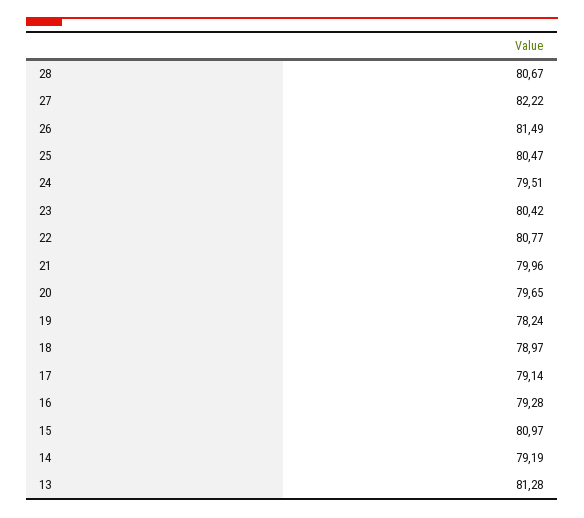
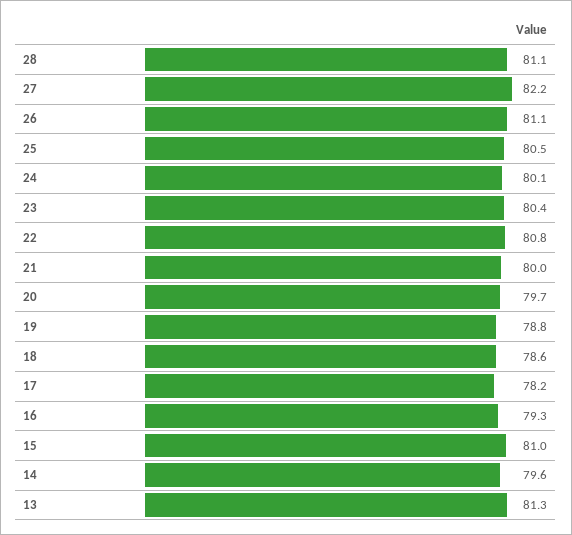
  {
-   "28": 80.67,
+   "28": 81.1,
    "27": 82.22,
-   "26": 81.49,
+   "26": 81.1,
    "25": 80.47,
-   "24": 79.51,
+   "24": 80.1,
    "23": 80.42,
    "22": 80.77,
    "21": 79.96,
    "20": 79.65,
-   "19": 78.24,
+   "19": 78.8,
-   "18": 78.97,
+   "18": 78.6,
-   "17": 79.14,
+   "17": 78.2,
    "16": 79.28,
    "15": 80.97,
-   "14": 79.19,
+   "14": 79.6,
    "13": 81.28
  }

